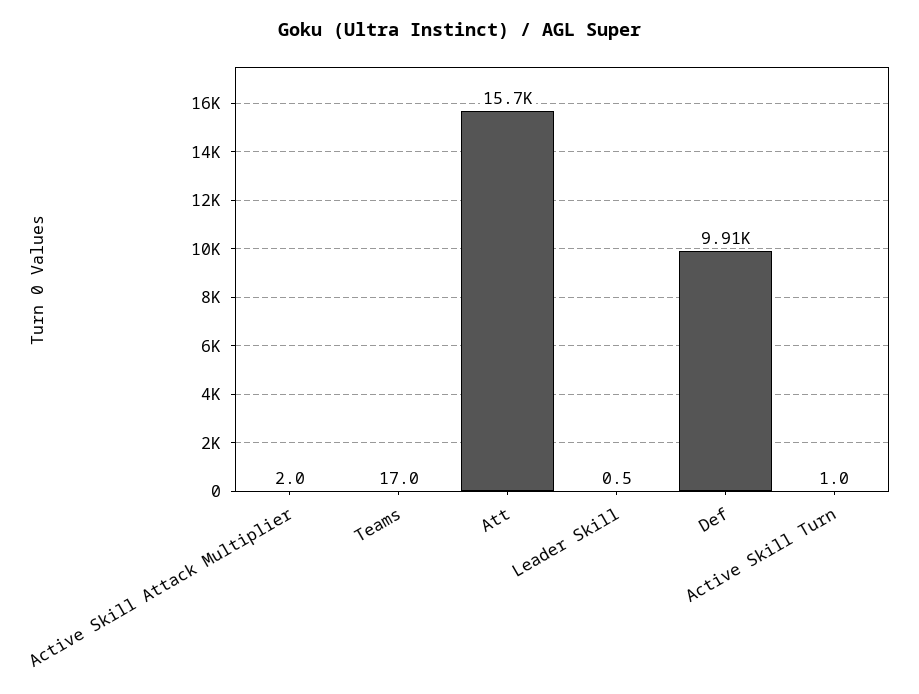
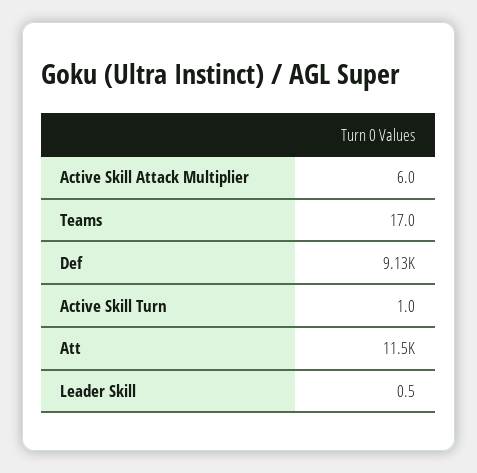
  {
-   "Active Skill Attack Multiplier": 2,
+   "Active Skill Attack Multiplier": 6,
    "Teams": 17,
-   "Att": 15700,
+   "Att": 11500,
    "Leader Skill": 0.5,
-   "Def": 9910,
+   "Def": 9130,
    "Active Skill Turn": 1
  }

